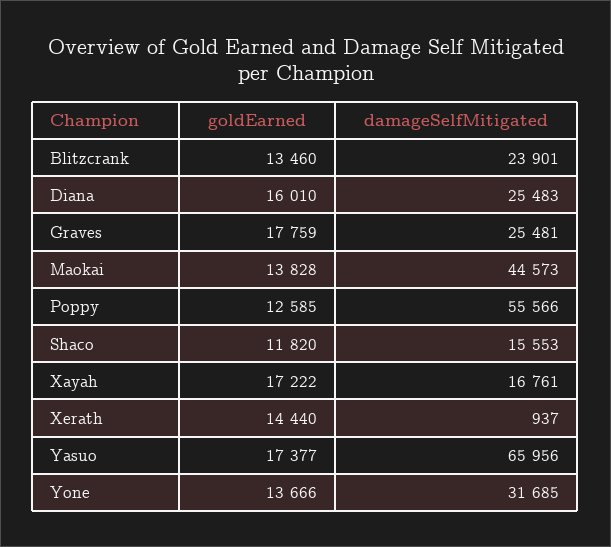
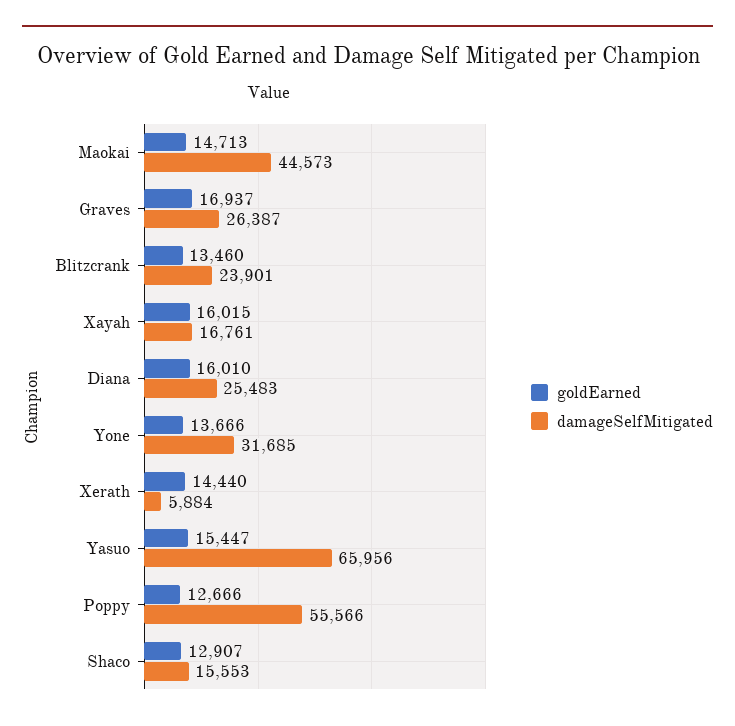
  {
    "goldEarned": {
      "Blitzcrank": 13460,
      "Diana": 16010,
-     "Graves": 17759,
+     "Graves": 16937,
-     "Maokai": 13828,
+     "Maokai": 14713,
-     "Poppy": 12585,
+     "Poppy": 12666,
-     "Shaco": 11820,
+     "Shaco": 12907,
-     "Xayah": 17222,
+     "Xayah": 16015,
      "Xerath": 14440,
-     "Yasuo": 17377,
+     "Yasuo": 15447,
      "Yone": 13666
    },
    "damageSelfMitigated": {
      "Blitzcrank": 23901,
      "Diana": 25483,
-     "Graves": 25481,
+     "Graves": 26387,
      "Maokai": 44573,
      "Poppy": 55566,
      "Shaco": 15553,
      "Xayah": 16761,
-     "Xerath": 937,
+     "Xerath": 5884,
      "Yasuo": 65956,
      "Yone": 31685
    }
  }

